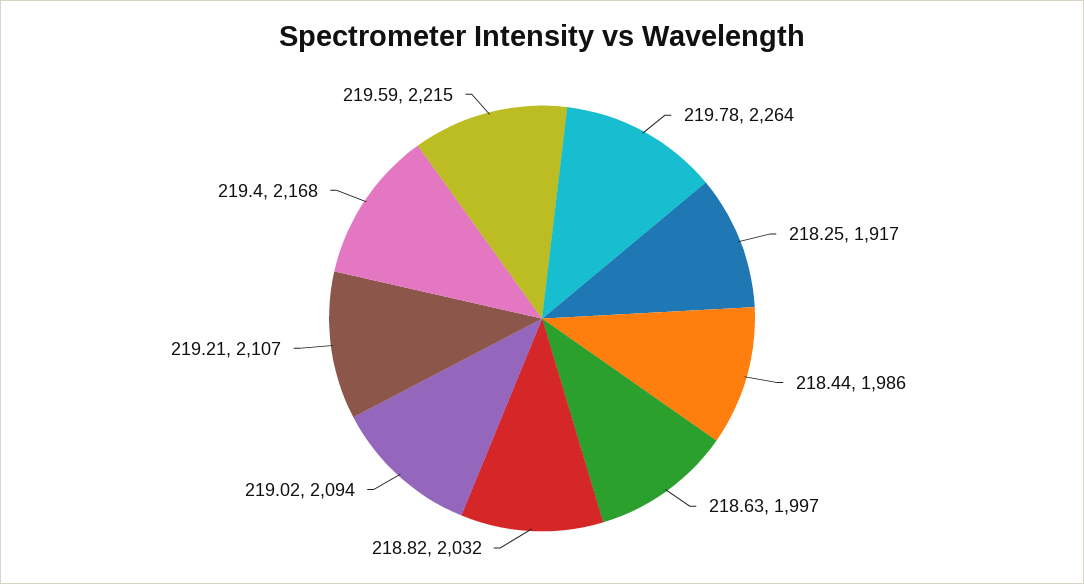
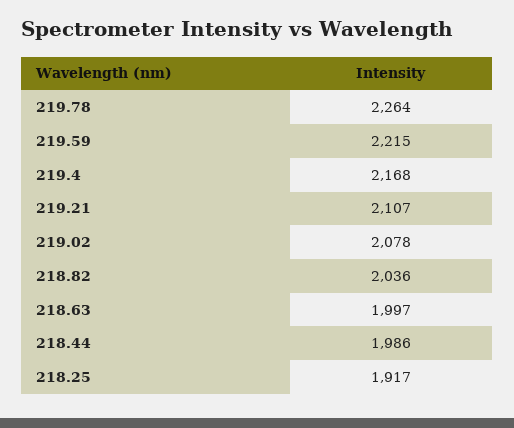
  {
    "219.78": 2264,
    "218.25": 1917,
    "218.44": 1986,
    "218.63": 1997,
-   "218.82": 2032,
+   "218.82": 2036,
-   "219.02": 2094,
+   "219.02": 2078,
    "219.21": 2107,
    "219.4": 2168,
    "219.59": 2215
  }

